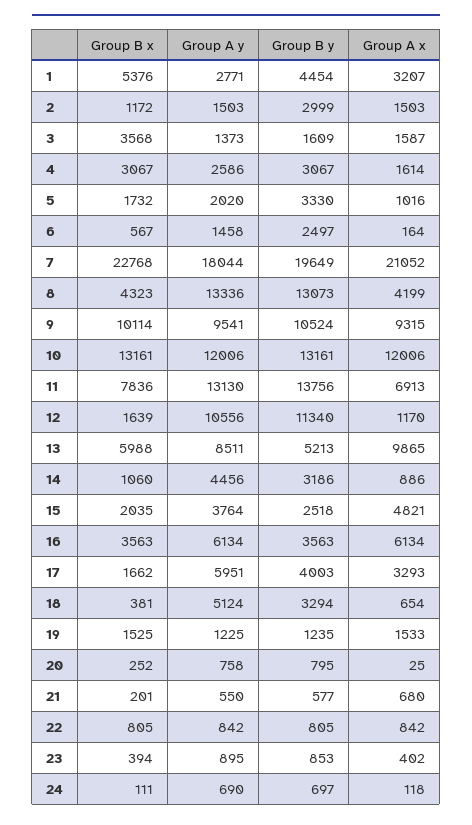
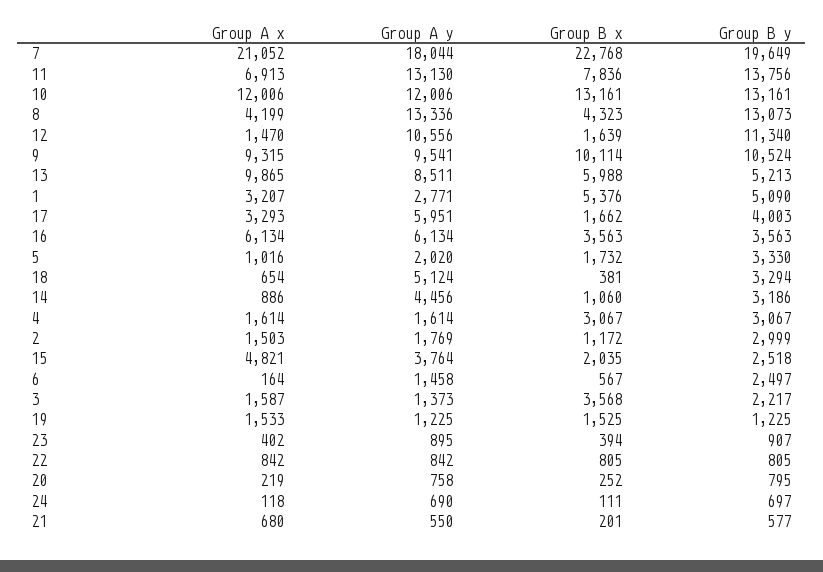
  {
    "Group B x": {
      "1": 5376,
      "2": 1172,
      "3": 3568,
      "4": 3067,
      "5": 1732,
      "6": 567,
      "7": 22768,
      "8": 4323,
      "9": 10114,
      "10": 13161,
      "11": 7836,
      "12": 1639,
      "13": 5988,
      "14": 1060,
      "15": 2035,
      "16": 3563,
      "17": 1662,
      "18": 381,
      "19": 1525,
      "20": 252,
      "21": 201,
      "22": 805,
      "23": 394,
      "24": 111
    },
    "Group A y": {
      "1": 2771,
-     "2": 1503,
+     "2": 1769,
      "3": 1373,
-     "4": 2586,
+     "4": 1614,
      "5": 2020,
      "6": 1458,
      "7": 18044,
      "8": 13336,
      "9": 9541,
      "10": 12006,
      "11": 13130,
      "12": 10556,
      "13": 8511,
      "14": 4456,
      "15": 3764,
      "16": 6134,
      "17": 5951,
      "18": 5124,
      "19": 1225,
      "20": 758,
      "21": 550,
      "22": 842,
      "23": 895,
      "24": 690
    },
    "Group B y": {
-     "1": 4454,
+     "1": 5090,
      "2": 2999,
-     "3": 1609,
+     "3": 2217,
      "4": 3067,
      "5": 3330,
      "6": 2497,
      "7": 19649,
      "8": 13073,
      "9": 10524,
      "10": 13161,
      "11": 13756,
      "12": 11340,
      "13": 5213,
      "14": 3186,
      "15": 2518,
      "16": 3563,
      "17": 4003,
      "18": 3294,
-     "19": 1235,
+     "19": 1225,
      "20": 795,
      "21": 577,
      "22": 805,
-     "23": 853,
+     "23": 907,
      "24": 697
    },
    "Group A x": {
      "1": 3207,
      "2": 1503,
      "3": 1587,
      "4": 1614,
      "5": 1016,
      "6": 164,
      "7": 21052,
      "8": 4199,
      "9": 9315,
      "10": 12006,
      "11": 6913,
-     "12": 1170,
+     "12": 1470,
      "13": 9865,
      "14": 886,
      "15": 4821,
      "16": 6134,
      "17": 3293,
      "18": 654,
      "19": 1533,
-     "20": 25,
+     "20": 219,
      "21": 680,
      "22": 842,
      "23": 402,
      "24": 118
    }
  }

